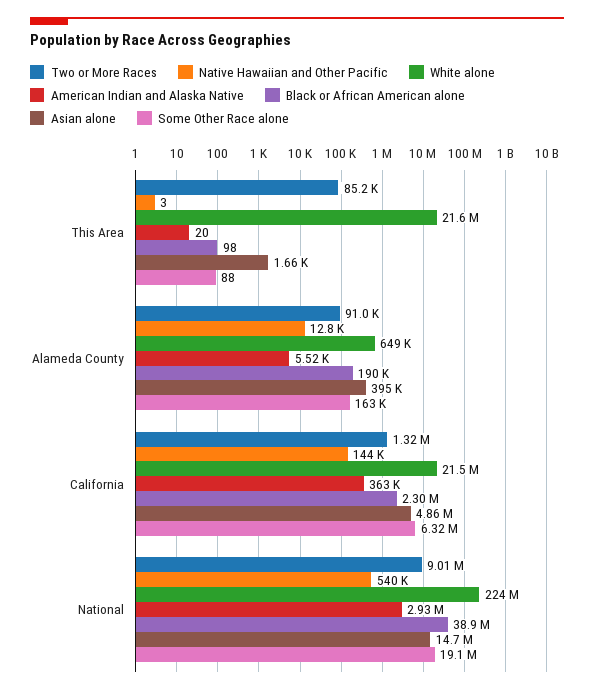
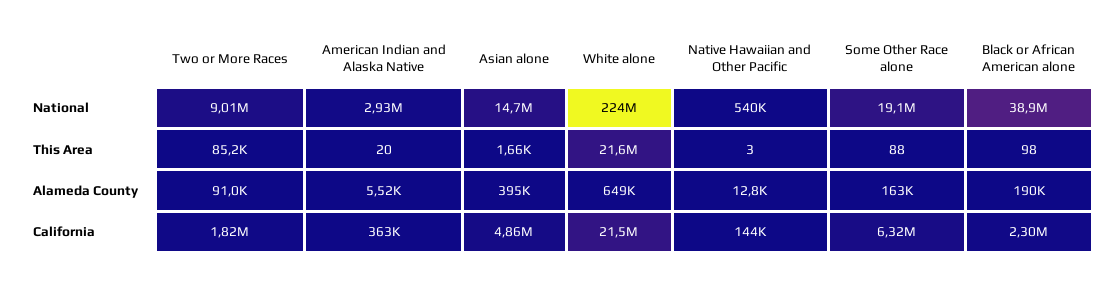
  {
    "Two or More Races": {
      "This Area": 85200,
      "Alameda County": 91000,
-     "California": 1320000,
+     "California": 1820000,
      "National": 9010000
    },
    "Native Hawaiian and Other Pacific": {
      "This Area": 3,
      "Alameda County": 12800,
      "California": 144000,
      "National": 540000
    },
    "White alone": {
      "This Area": 21600000,
      "Alameda County": 649000,
      "California": 21500000,
      "National": 224000000
    },
    "American Indian and Alaska Native": {
      "This Area": 20,
      "Alameda County": 5520,
      "California": 363000,
      "National": 2930000
    },
    "Black or African American alone": {
      "This Area": 98,
      "Alameda County": 190000,
      "California": 2300000,
      "National": 38900000
    },
    "Asian alone": {
      "This Area": 1660,
      "Alameda County": 395000,
      "California": 4860000,
      "National": 14700000
    },
    "Some Other Race alone": {
      "This Area": 88,
      "Alameda County": 163000,
      "California": 6320000,
      "National": 19100000
    }
  }

